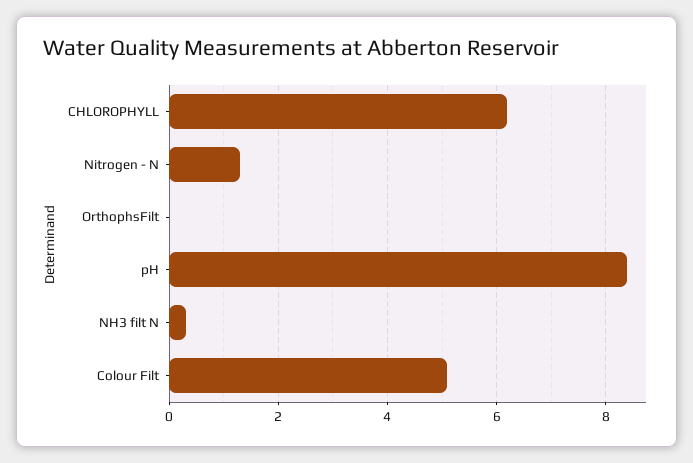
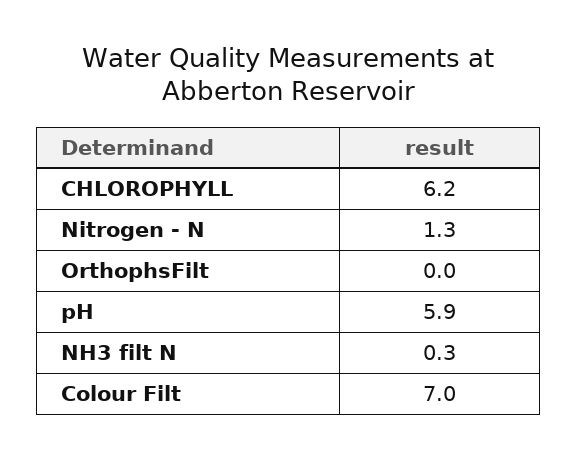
  {
    "CHLOROPHYLL": 6.2,
    "Nitrogen - N": 1.3,
    "OrthophsFilt": 0,
-   "pH": 8.5,
+   "pH": 5.9,
    "NH3 filt N": 0.3,
-   "Colour Filt": 5
+   "Colour Filt": 7
  }

